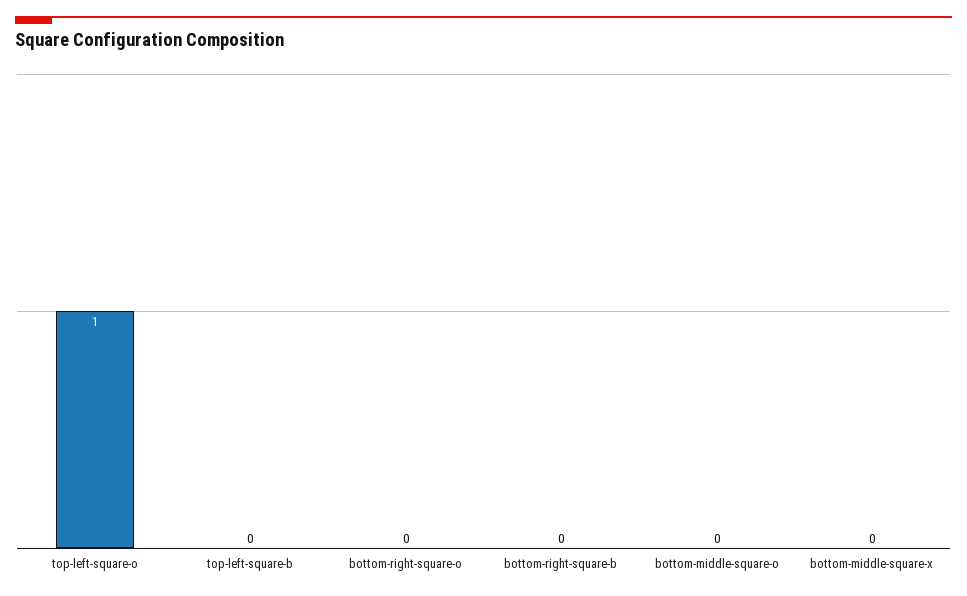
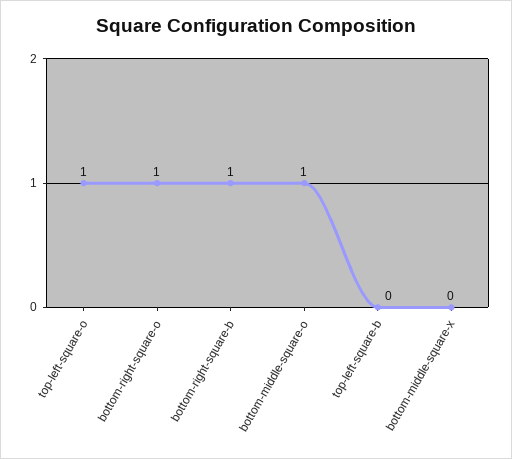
  {
    "top-left-square-o": 1,
    "top-left-square-b": 0,
-   "bottom-right-square-o": 0,
+   "bottom-right-square-o": 1,
-   "bottom-right-square-b": 0,
+   "bottom-right-square-b": 1,
-   "bottom-middle-square-o": 0,
+   "bottom-middle-square-o": 1,
    "bottom-middle-square-x": 0
  }

